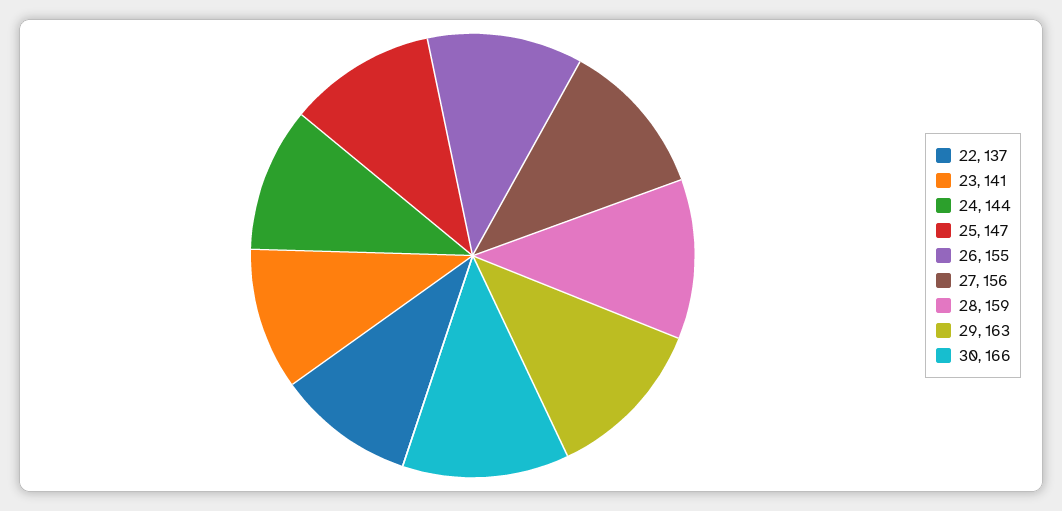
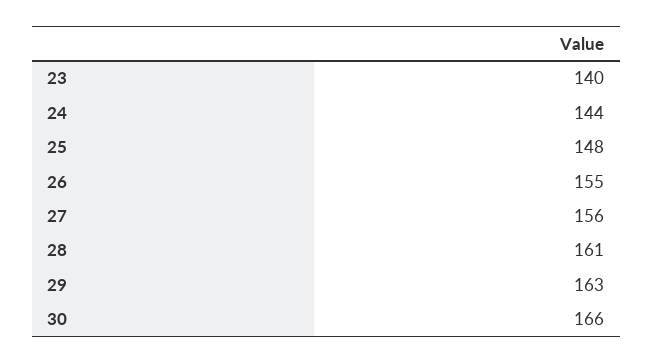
  {
-   "22": 137,
-   "23": 141,
+   "23": 140,
    "24": 144,
-   "25": 147,
+   "25": 148,
    "26": 155,
    "27": 156,
-   "28": 159,
+   "28": 161,
    "29": 163,
    "30": 166
  }

